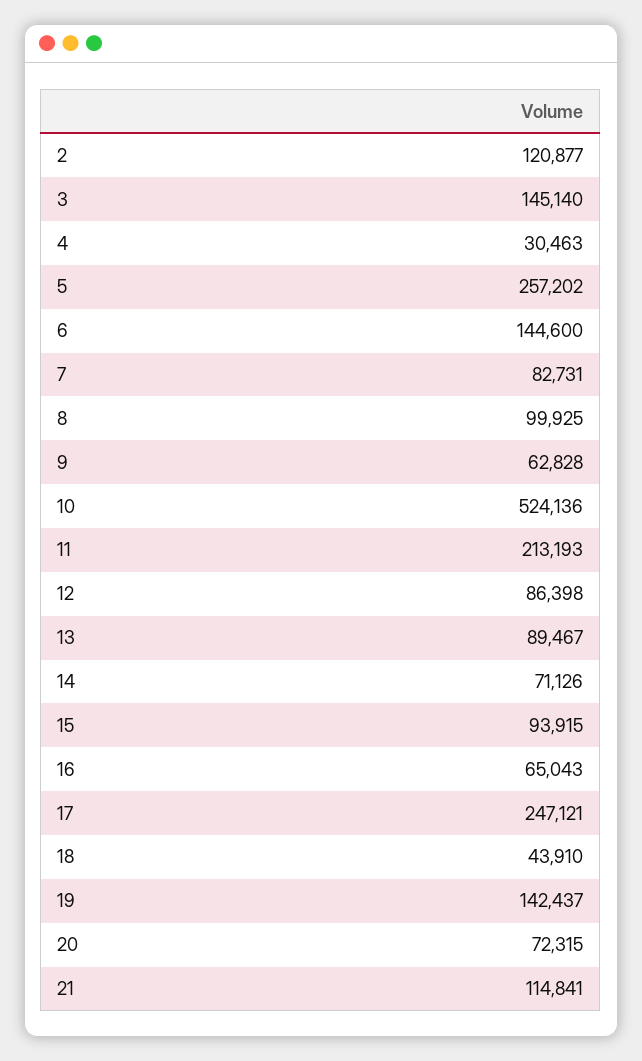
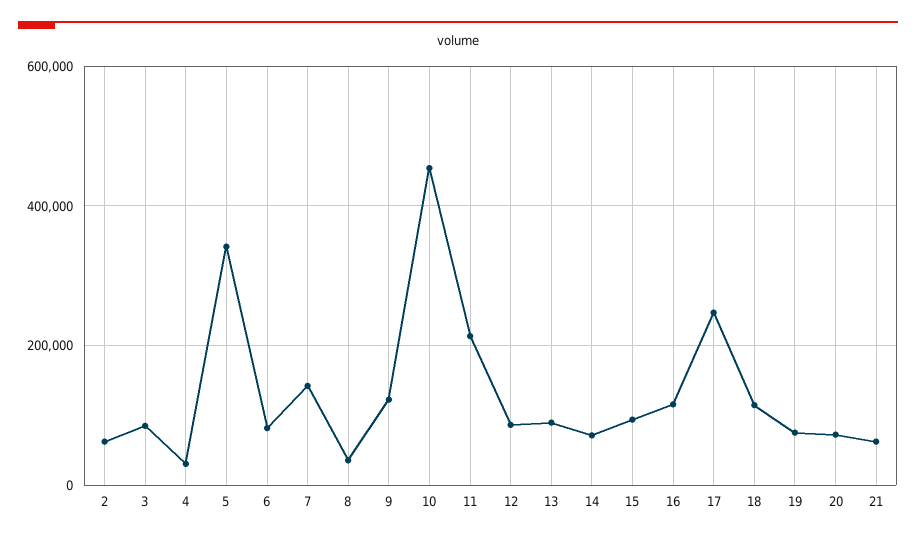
  {
-   "2": 120877,
+   "2": 60000,
-   "3": 145140,
+   "3": 80000,
    "4": 30463,
-   "5": 257202,
+   "5": 340000,
-   "6": 144600,
+   "6": 80000,
-   "7": 82731,
+   "7": 140000,
-   "8": 99925,
+   "8": 40000,
-   "9": 62828,
+   "9": 120000,
-   "10": 524136,
+   "10": 460000,
    "11": 213193,
    "12": 86398,
    "13": 89467,
    "14": 71126,
    "15": 93915,
-   "16": 65043,
+   "16": 120000,
    "17": 247121,
-   "18": 43910,
+   "18": 120000,
-   "19": 142437,
+   "19": 80000,
    "20": 72315,
-   "21": 114841
+   "21": 60000
  }

